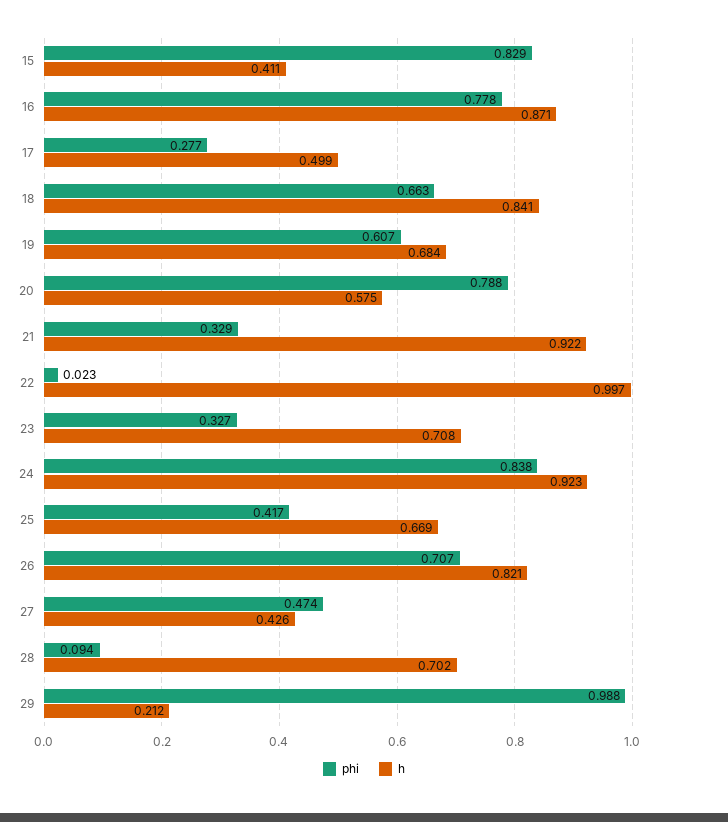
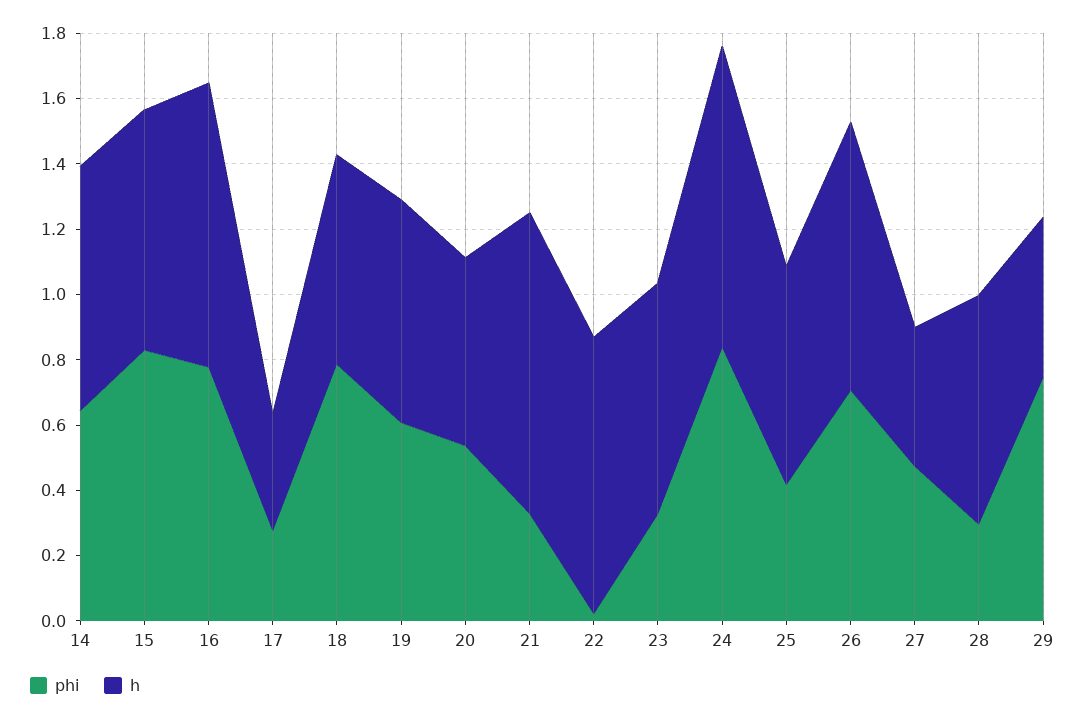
  {
    "phi": {
      "15": 0.829,
      "16": 0.778,
      "17": 0.277,
-     "18": 0.663,
+     "18": 0.8,
      "19": 0.607,
-     "20": 0.788,
+     "20": 0.55,
      "21": 0.329,
      "22": 0.023,
      "23": 0.327,
      "24": 0.838,
      "25": 0.417,
      "26": 0.707,
      "27": 0.474,
-     "28": 0.094,
+     "28": 0.3,
-     "29": 0.988
+     "29": 0.75,
+     "14": 0.65
    },
    "h": {
-     "15": 0.411,
+     "15": 0.75,
      "16": 0.871,
-     "17": 0.499,
+     "17": 0.35,
-     "18": 0.841,
+     "18": 0.65,
      "19": 0.684,
      "20": 0.575,
      "21": 0.922,
-     "22": 0.997,
+     "22": 0.85,
      "23": 0.708,
      "24": 0.923,
      "25": 0.669,
      "26": 0.821,
      "27": 0.426,
      "28": 0.702,
-     "29": 0.212
+     "29": 0.5,
+     "14": 0.75
    }
  }

